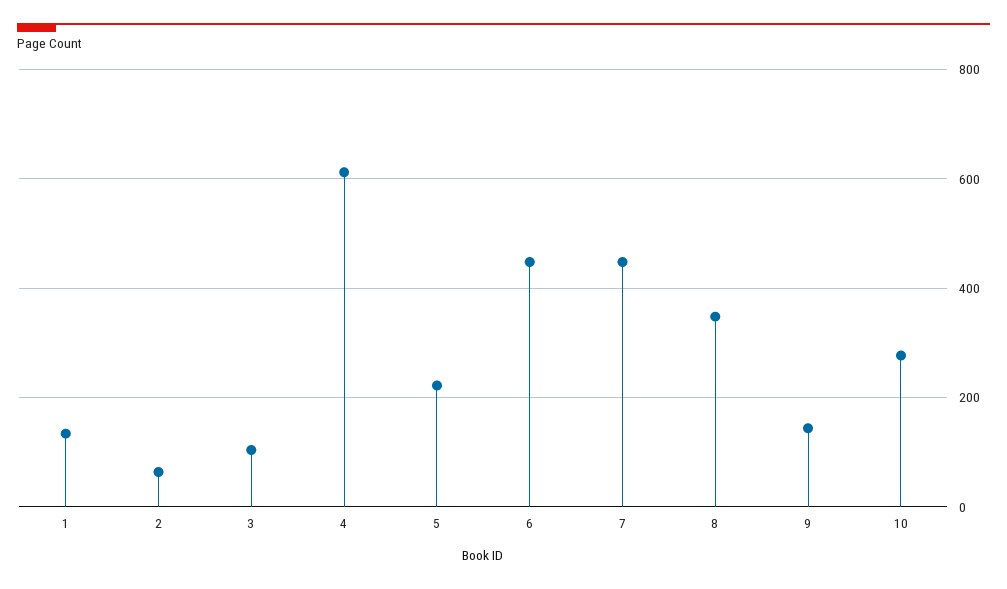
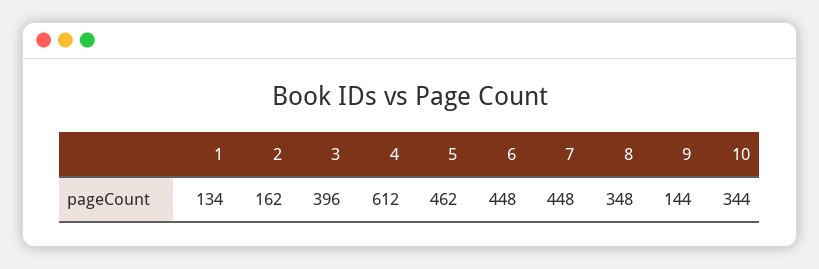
  {
    "1": 134,
-   "2": 60,
+   "2": 162,
-   "3": 100,
+   "3": 396,
    "4": 612,
-   "5": 220,
+   "5": 462,
    "6": 448,
    "7": 448,
    "8": 348,
    "9": 144,
-   "10": 280
+   "10": 344
  }

